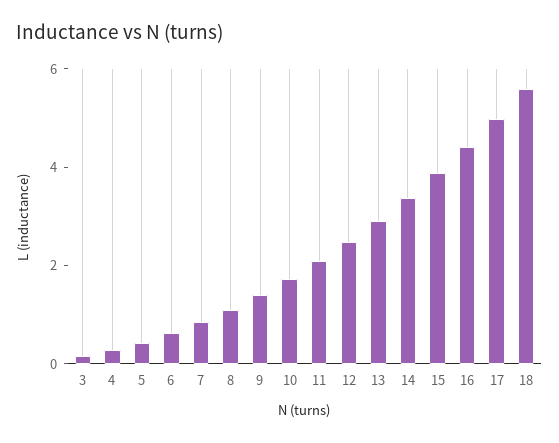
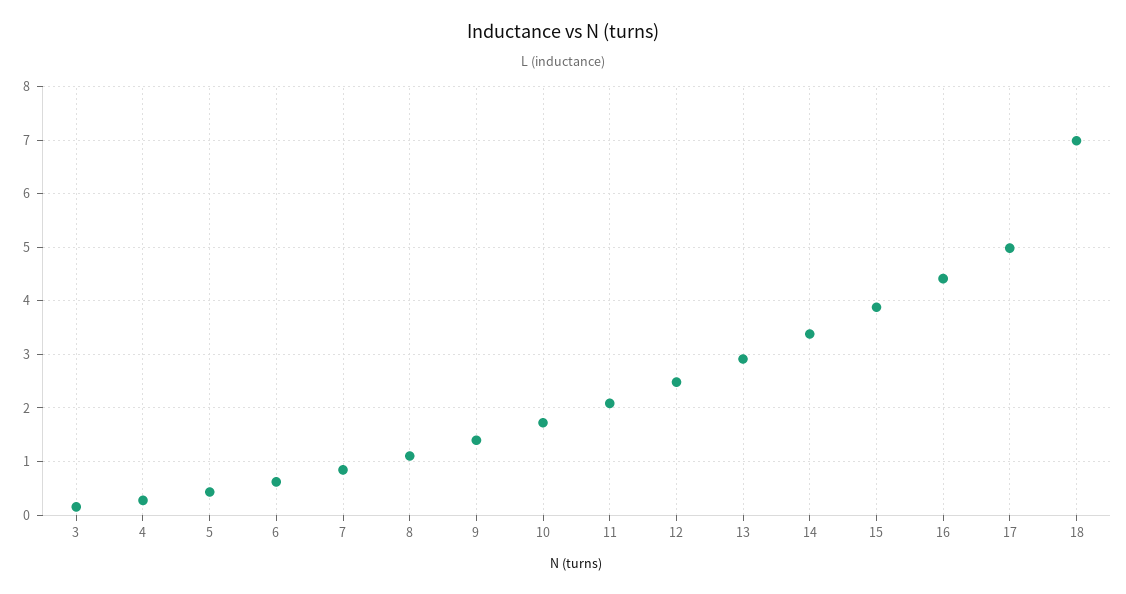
  {
    "3": 0.2,
    "4": 0.2,
    "5": 0.4,
    "6": 0.6,
    "7": 0.8,
    "8": 1.2,
    "9": 1.4,
    "10": 1.8,
    "11": 2,
    "12": 2.4,
    "13": 3,
    "14": 3.4,
    "15": 3.8,
    "16": 4.4,
    "17": 5,
-   "18": 5.5
+   "18": 7
  }

